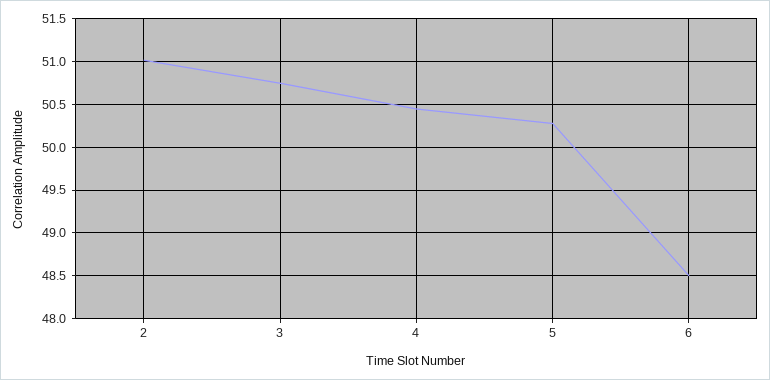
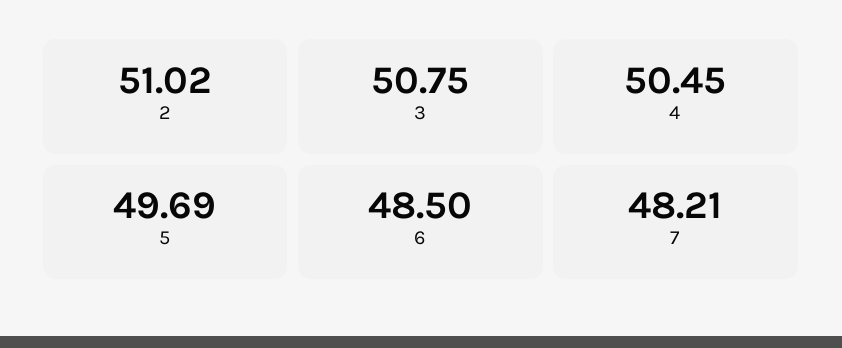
  {
    "2": 51.02,
    "3": 50.75,
    "4": 50.45,
-   "5": 50.3,
+   "5": 49.69,
-   "6": 48.5
+   "6": 48.5,
+   "7": 48.21
  }

